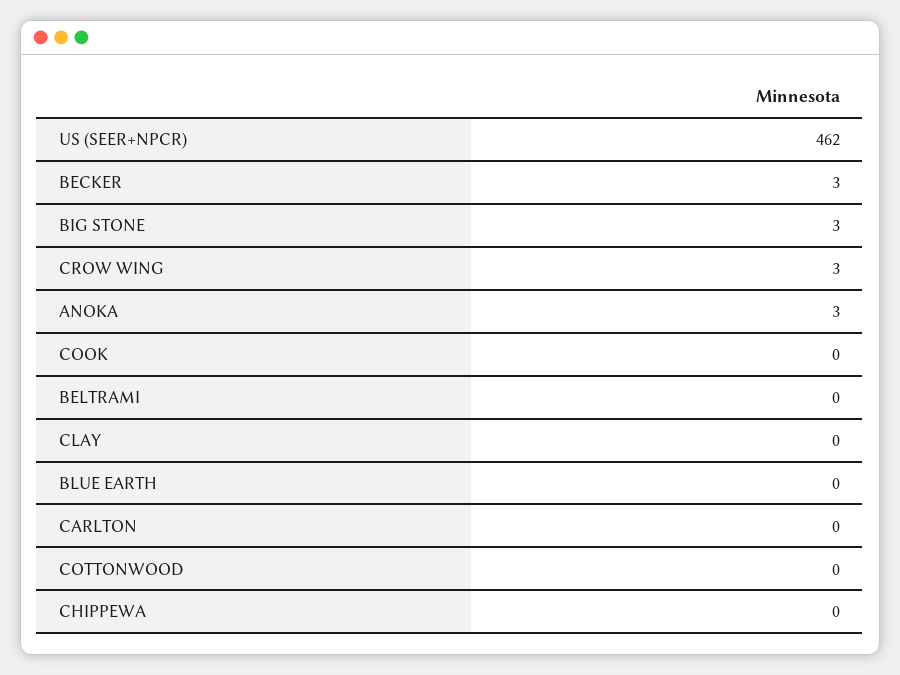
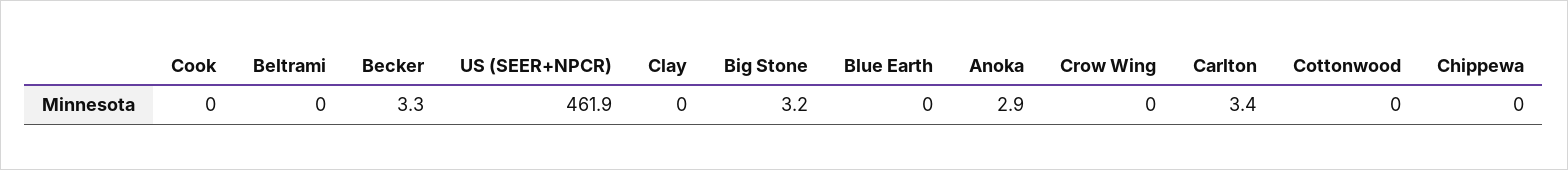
  {
    "US (SEER+NPCR)": 461.9,
    "BECKER": 3.3,
    "BIG STONE": 3.2,
-   "CROW WING": 3,
+   "CROW WING": 0,
    "ANOKA": 2.9,
    "COOK": 0,
    "BELTRAMI": 0,
    "CLAY": 0,
    "BLUE EARTH": 0,
-   "CARLTON": 0,
+   "CARLTON": 3.4,
    "COTTONWOOD": 0,
    "CHIPPEWA": 0
  }

